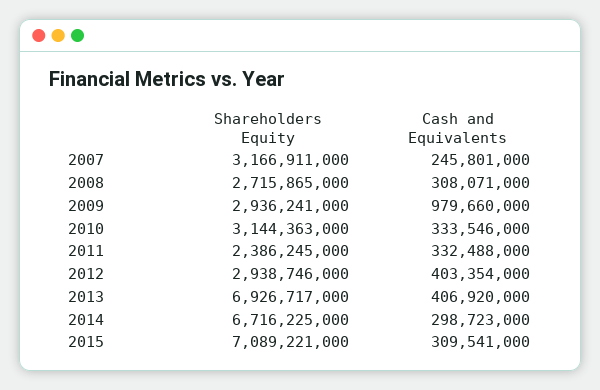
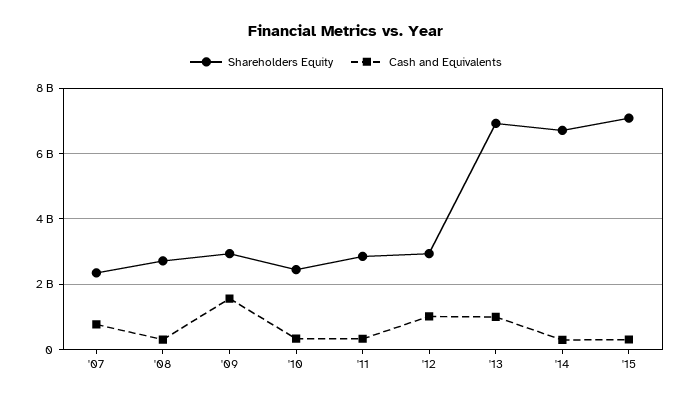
  {
    "Shareholders Equity": {
-     "2007": 3166911000,
+     "2007": 2400000000,
      "2008": 2715865000,
      "2009": 2936241000,
-     "2010": 3144363000,
+     "2010": 2400000000,
-     "2011": 2386245000,
+     "2011": 2800000000,
      "2012": 2938746000,
      "2013": 6926717000,
      "2014": 6716225000,
      "2015": 7089221000
    },
    "Cash and Equivalents": {
-     "2007": 245801000,
+     "2007": 800000000,
      "2008": 308071000,
-     "2009": 979660000,
+     "2009": 1600000000,
      "2010": 333546000,
      "2011": 332488000,
-     "2012": 403354000,
+     "2012": 1000000000,
-     "2013": 406920000,
+     "2013": 1000000000,
      "2014": 298723000,
      "2015": 309541000
    }
  }

